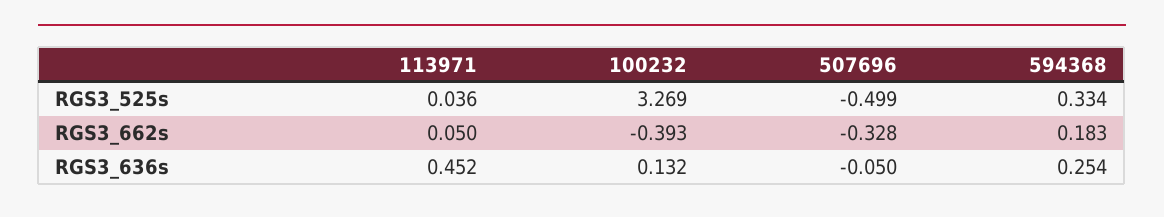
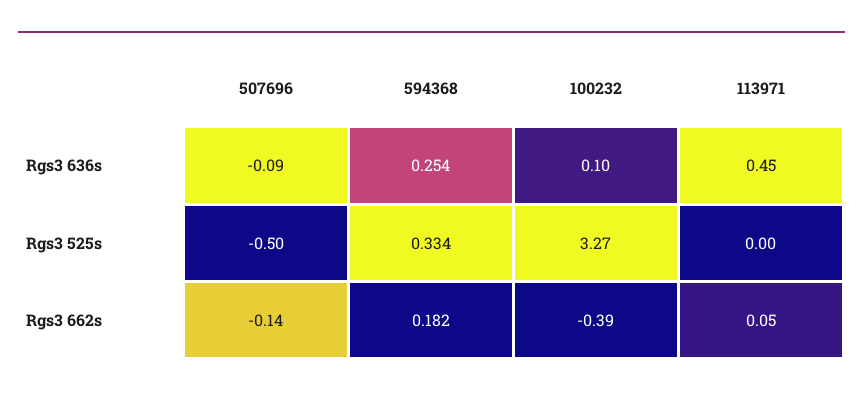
  {
    "113971": {
-     "RGS3_525s": 0.036,
+     "RGS3_525s": 0,
      "RGS3_662s": 0.05,
      "RGS3_636s": 0.452
    },
    "100232": {
      "RGS3_525s": 3.269,
      "RGS3_662s": -0.393,
-     "RGS3_636s": 0.132
+     "RGS3_636s": 0.1
    },
    "507696": {
      "RGS3_525s": -0.499,
-     "RGS3_662s": -0.328,
+     "RGS3_662s": -0.14,
-     "RGS3_636s": -0.05
+     "RGS3_636s": -0.09
    },
    "594368": {
      "RGS3_525s": 0.334,
-     "RGS3_662s": 0.183,
+     "RGS3_662s": 0.182,
      "RGS3_636s": 0.254
    }
  }

